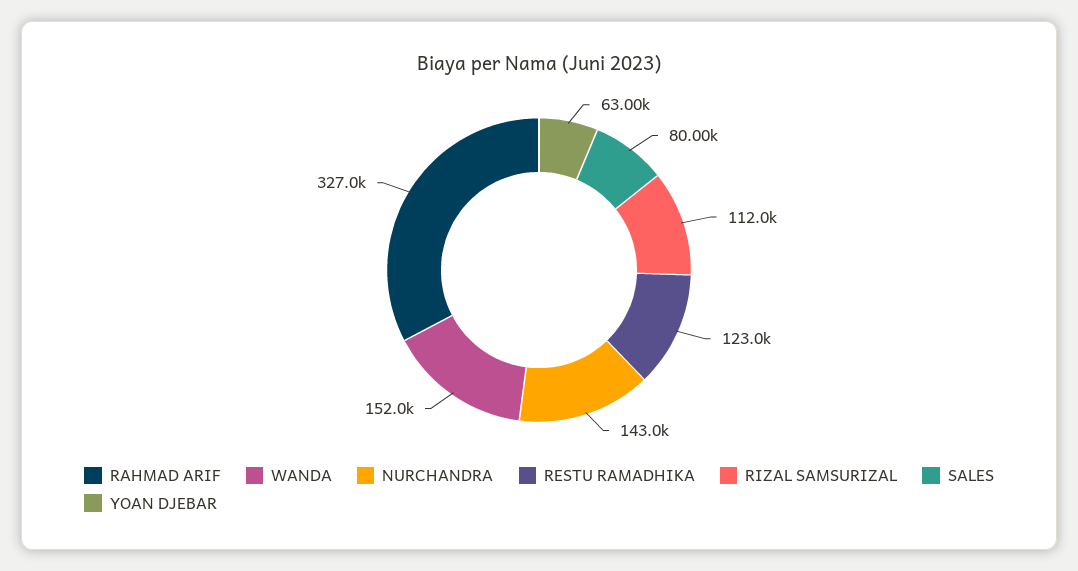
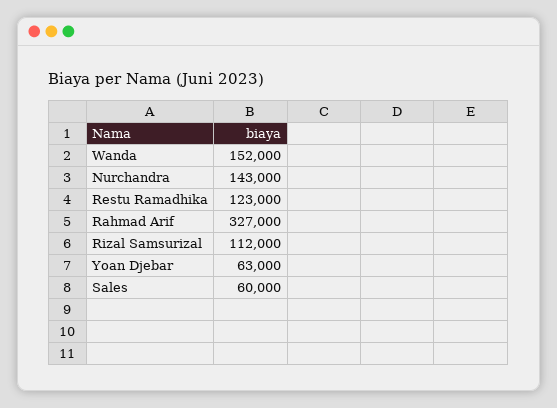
  {
    "RAHMAD ARIF": 327000,
    "WANDA": 152000,
    "NURCHANDRA": 143000,
    "RESTU RAMADHIKA": 123000,
    "RIZAL SAMSURIZAL": 112000,
-   "SALES": 80000,
+   "SALES": 60000,
    "YOAN DJEBAR": 63000
  }

